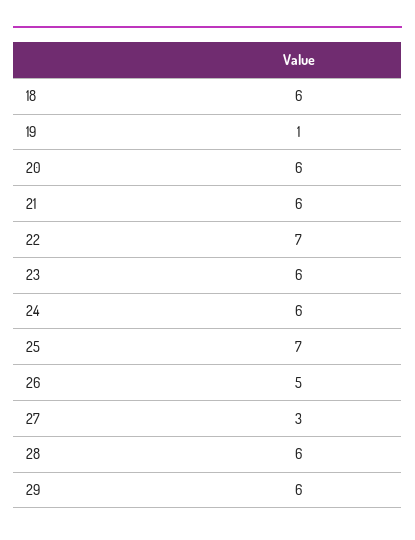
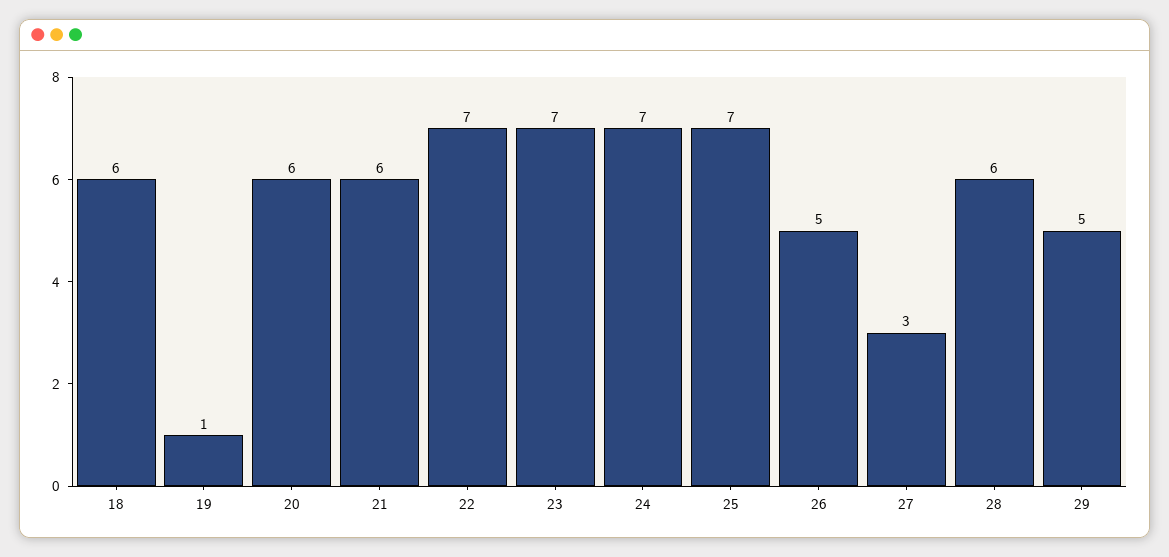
  {
    "18": 6,
    "19": 1,
    "20": 6,
    "21": 6,
    "22": 7,
-   "23": 6,
+   "23": 7,
-   "24": 6,
+   "24": 7,
    "25": 7,
    "26": 5,
    "27": 3,
    "28": 6,
-   "29": 6
+   "29": 5
  }

